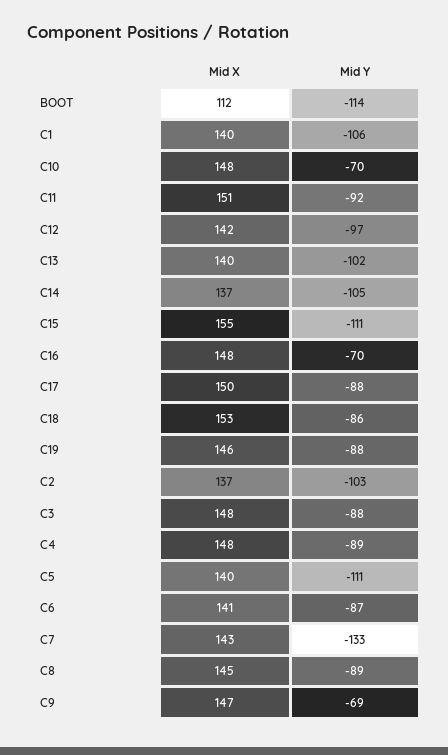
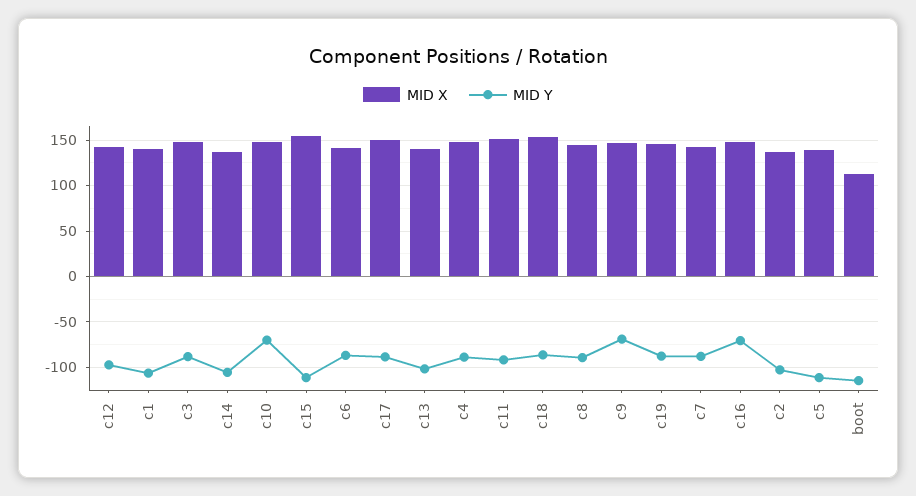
  {
    "Mid X": {
      "BOOT": 112,
      "C1": 140,
      "C10": 148,
      "C11": 151,
      "C12": 142,
      "C13": 140,
      "C14": 137,
      "C15": 155,
      "C16": 148,
      "C17": 150,
      "C18": 153,
      "C19": 146,
      "C2": 137,
      "C3": 148,
      "C4": 148,
      "C5": 140,
      "C6": 141,
      "C7": 143,
      "C8": 145,
      "C9": 147
    },
    "Mid Y": {
      "BOOT": -114,
      "C1": -106,
      "C10": -70,
      "C11": -92,
      "C12": -97,
      "C13": -102,
      "C14": -105,
      "C15": -111,
      "C16": -70,
      "C17": -88,
      "C18": -86,
      "C19": -88,
      "C2": -103,
      "C3": -88,
      "C4": -89,
      "C5": -111,
      "C6": -87,
-     "C7": -133,
+     "C7": -90,
      "C8": -89,
      "C9": -69
    }
  }

